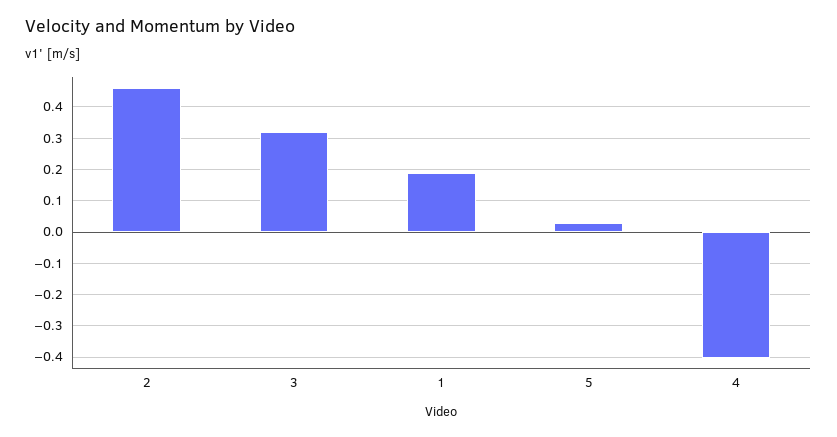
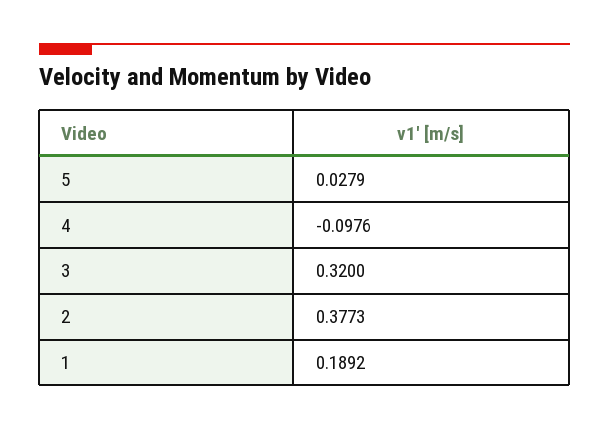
  {
-   "2": 0.46,
+   "2": 0.3773,
    "3": 0.32,
    "1": 0.1892,
    "5": 0.0279,
-   "4": -0.4
+   "4": -0.0976
  }

